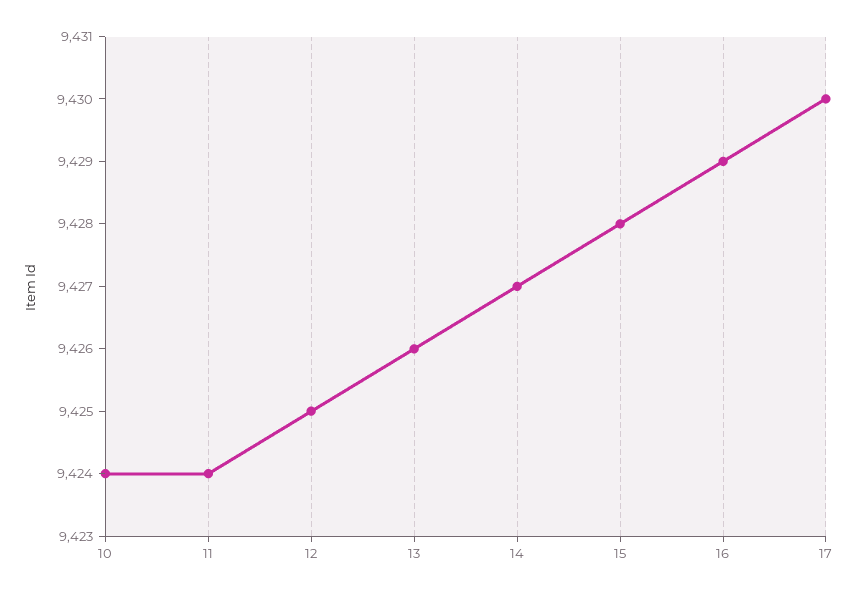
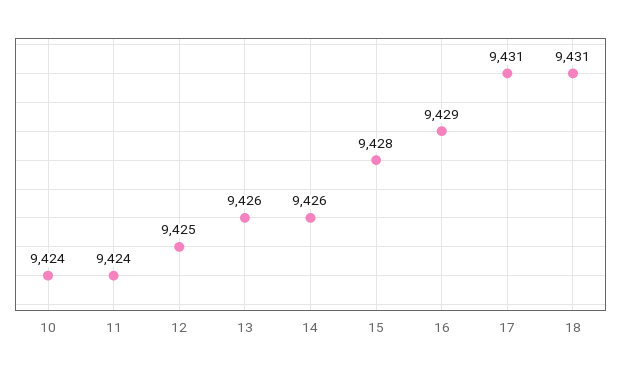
  {
    "10": 9424,
    "11": 9424,
    "12": 9425,
    "13": 9426,
-   "14": 9427,
+   "14": 9426,
    "15": 9428,
    "16": 9429,
-   "17": 9430
+   "17": 9431,
+   "18": 9431
  }

